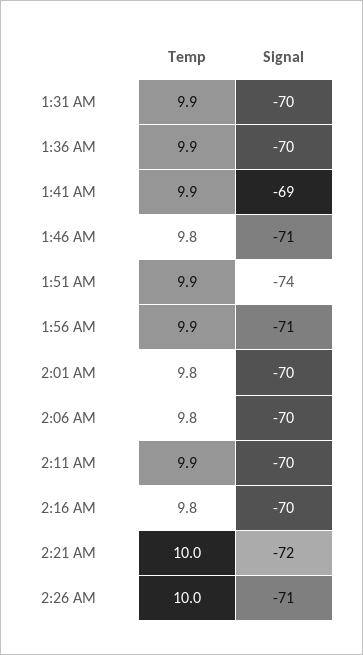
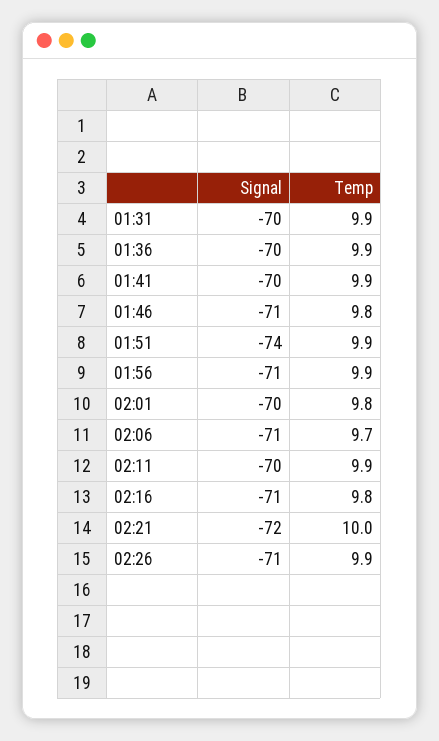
  {
    "Temp": {
      "1:31 AM": 9.9,
      "1:36 AM": 9.9,
      "1:41 AM": 9.9,
      "1:46 AM": 9.8,
      "1:51 AM": 9.9,
      "1:56 AM": 9.9,
      "2:01 AM": 9.8,
-     "2:06 AM": 9.8,
+     "2:06 AM": 9.7,
      "2:11 AM": 9.9,
      "2:16 AM": 9.8,
      "2:21 AM": 10,
-     "2:26 AM": 10
+     "2:26 AM": 9.9
    },
    "Signal": {
      "1:31 AM": -70,
      "1:36 AM": -70,
-     "1:41 AM": -69,
+     "1:41 AM": -70,
      "1:46 AM": -71,
      "1:51 AM": -74,
      "1:56 AM": -71,
      "2:01 AM": -70,
-     "2:06 AM": -70,
+     "2:06 AM": -71,
      "2:11 AM": -70,
-     "2:16 AM": -70,
+     "2:16 AM": -71,
      "2:21 AM": -72,
      "2:26 AM": -71
    }
  }

